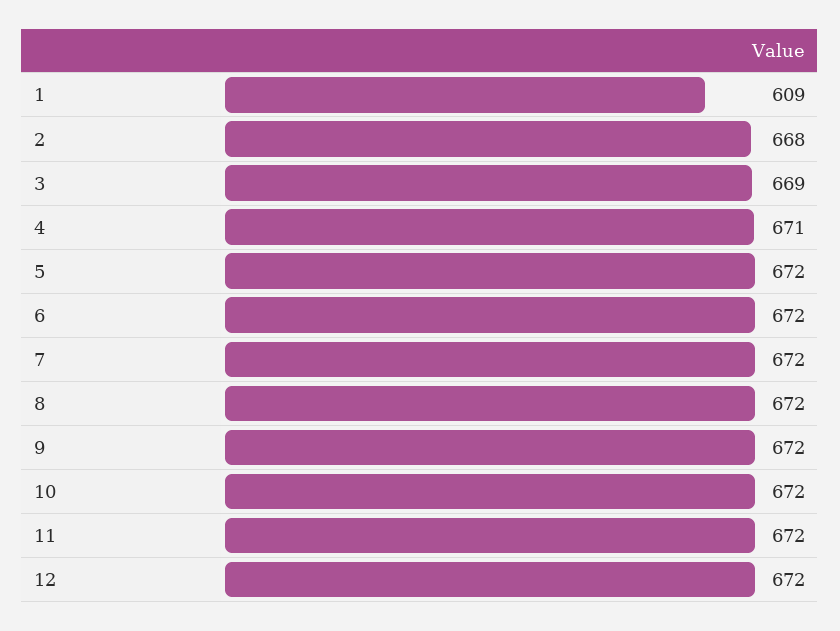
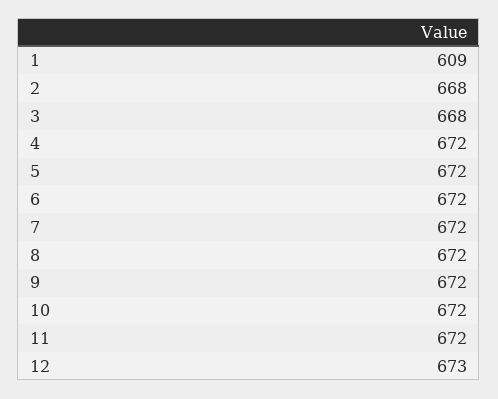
  {
    "1": 609,
    "2": 668,
-   "3": 669,
+   "3": 668,
-   "4": 671,
+   "4": 672,
    "5": 672,
    "6": 672,
    "7": 672,
    "8": 672,
    "9": 672,
    "10": 672,
    "11": 672,
-   "12": 672
+   "12": 673
  }

